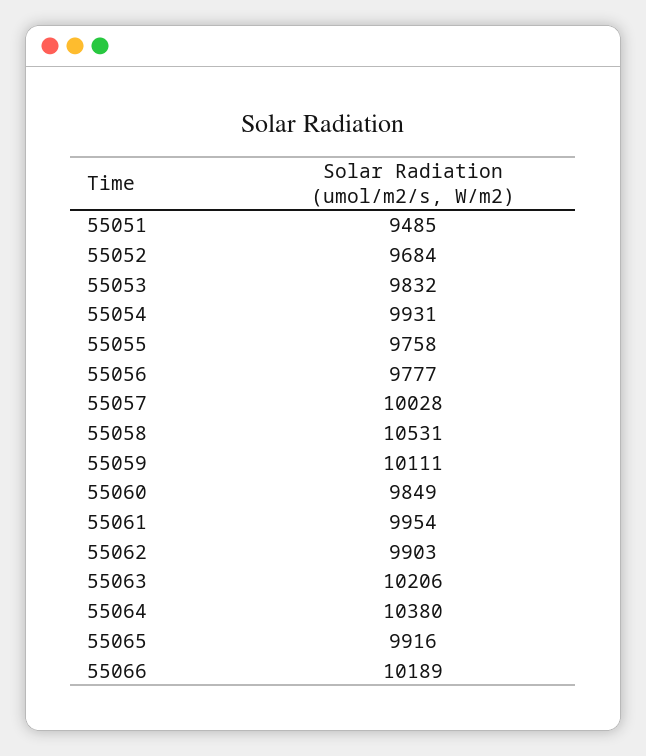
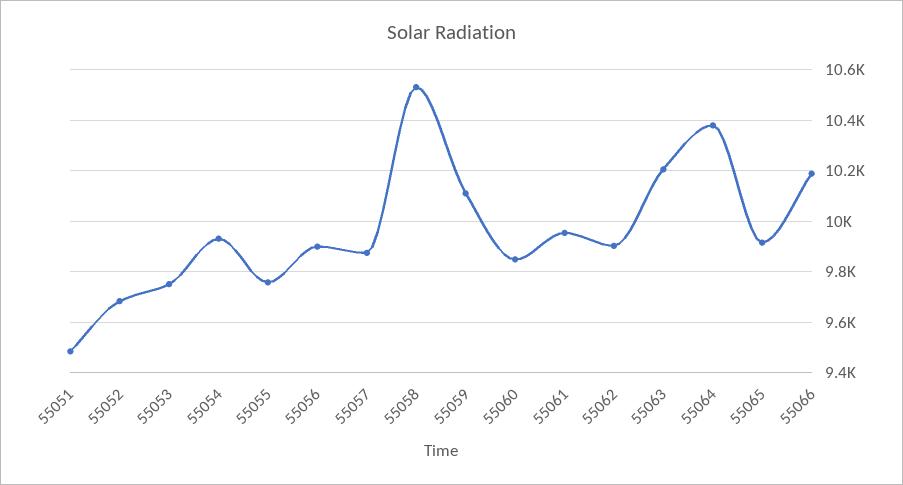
  {
    "55051": 9485,
    "55052": 9684,
-   "55053": 9832,
+   "55053": 9750,
    "55054": 9931,
    "55055": 9758,
-   "55056": 9777,
+   "55056": 9900,
-   "55057": 10028,
+   "55057": 9875,
    "55058": 10531,
    "55059": 10111,
    "55060": 9849,
    "55061": 9954,
    "55062": 9903,
    "55063": 10206,
    "55064": 10380,
    "55065": 9916,
    "55066": 10189
  }

